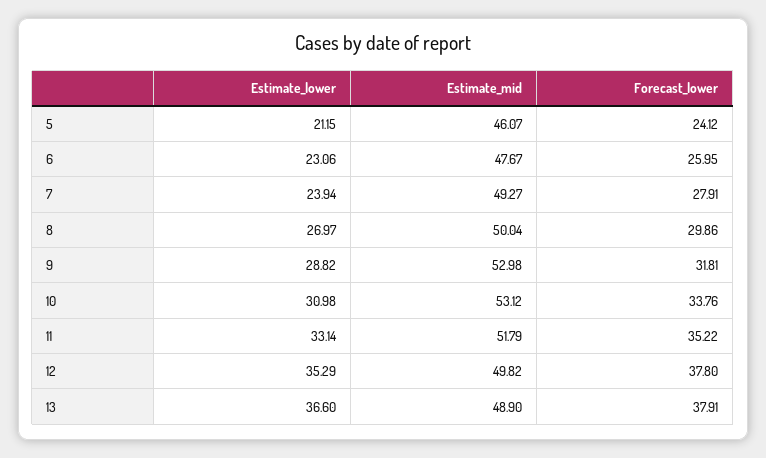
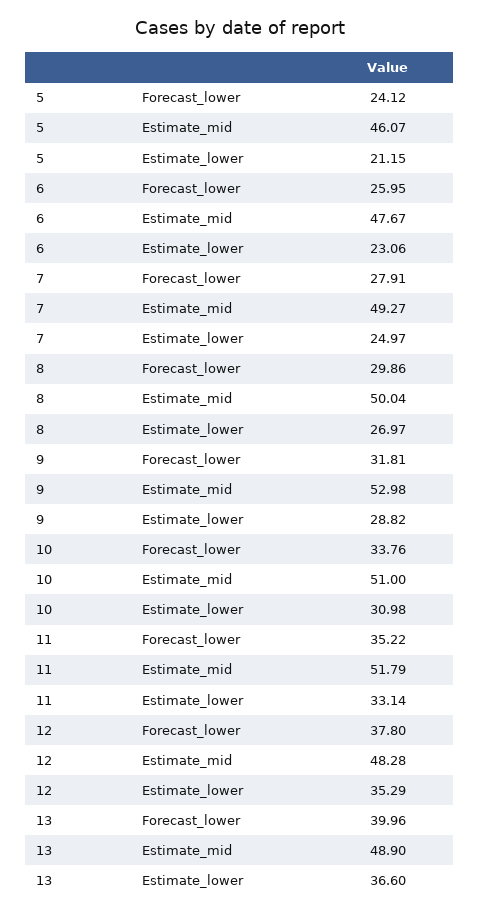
  {
    "Estimate_lower": {
      "5": 21.15,
      "6": 23.06,
-     "7": 23.94,
+     "7": 24.97,
      "8": 26.97,
      "9": 28.82,
      "10": 30.98,
      "11": 33.14,
      "12": 35.29,
      "13": 36.6
    },
    "Estimate_mid": {
      "5": 46.07,
      "6": 47.67,
      "7": 49.27,
      "8": 50.04,
      "9": 52.98,
-     "10": 53.12,
+     "10": 51,
      "11": 51.79,
-     "12": 49.82,
+     "12": 48.28,
      "13": 48.9
    },
    "Forecast_lower": {
      "5": 24.12,
      "6": 25.95,
      "7": 27.91,
      "8": 29.86,
      "9": 31.81,
      "10": 33.76,
      "11": 35.22,
      "12": 37.8,
-     "13": 37.91
+     "13": 39.96
    }
  }

